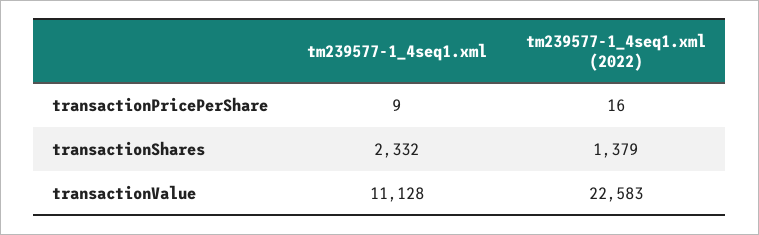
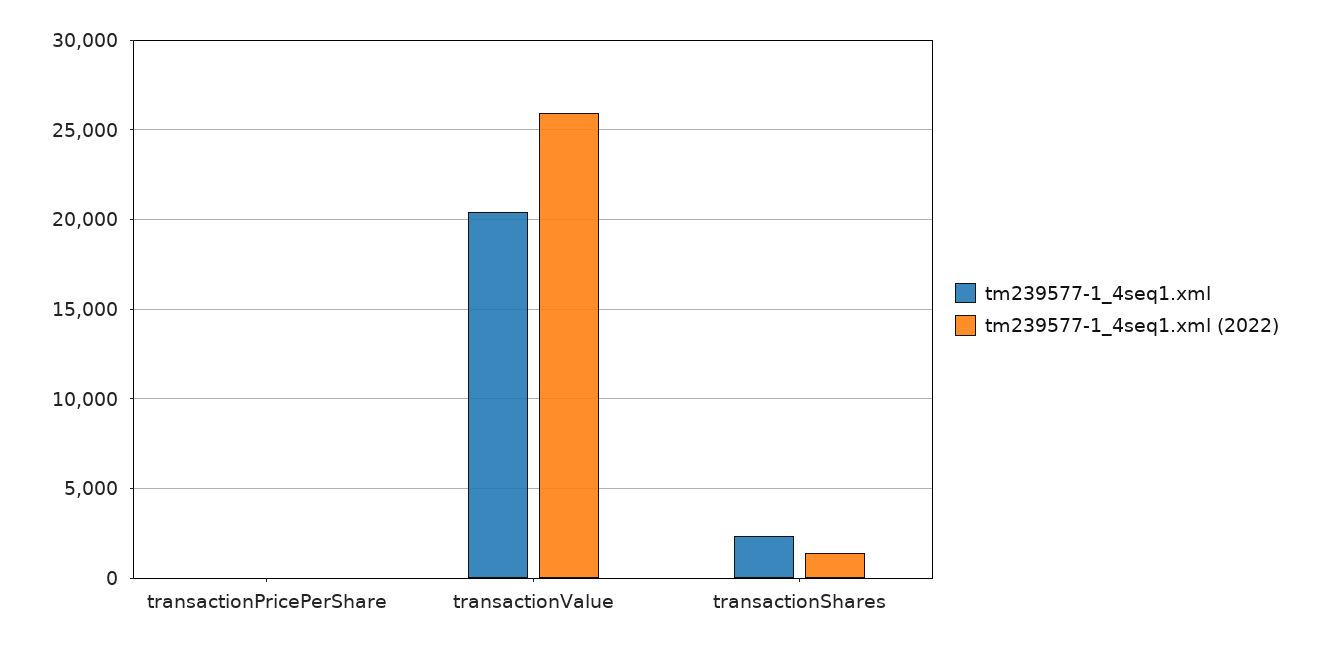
  {
    "tm239577-1_4seq1.xml": {
      "transactionPricePerShare": 9,
      "transactionShares": 2332,
-     "transactionValue": 11128
+     "transactionValue": 20500
    },
    "tm239577-1_4seq1.xml (2022)": {
      "transactionPricePerShare": 16,
      "transactionShares": 1379,
-     "transactionValue": 22583
+     "transactionValue": 26000
    }
  }

